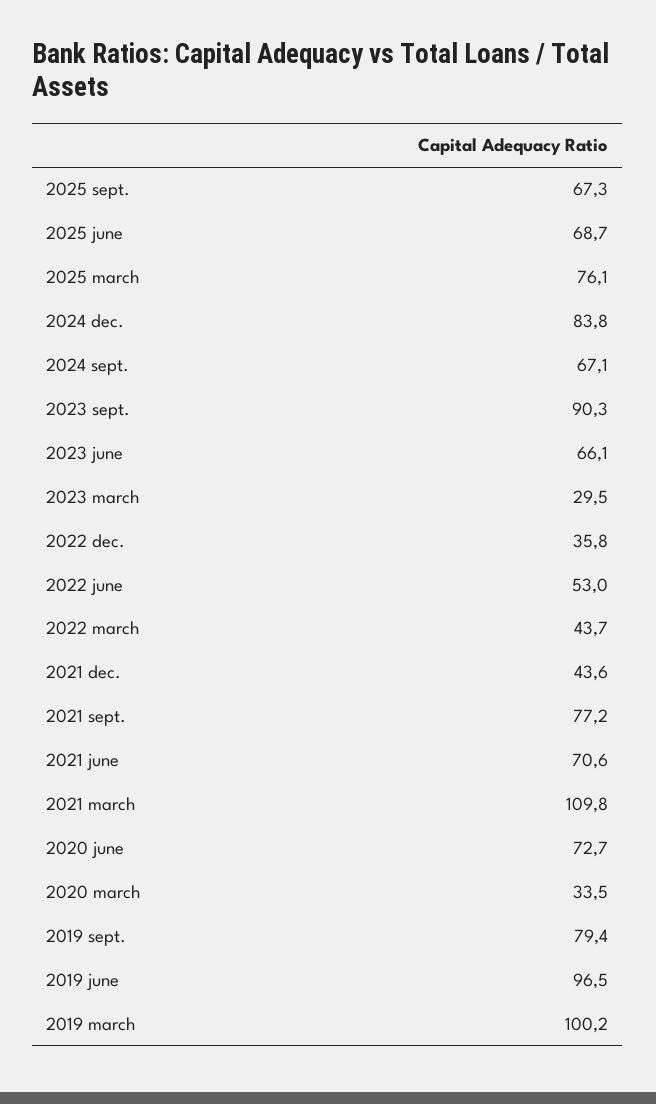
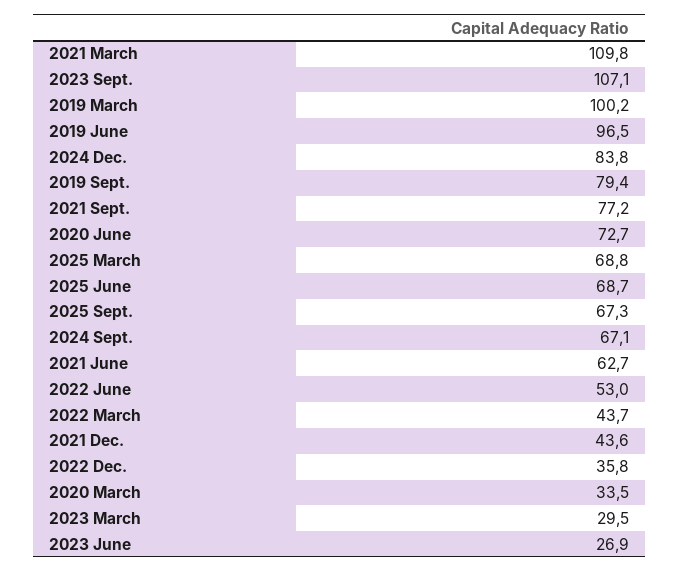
  {
    "2025 sept.": 67.3,
    "2025 june": 68.7,
-   "2025 march": 76.1,
+   "2025 march": 68.8,
    "2024 dec.": 83.8,
    "2024 sept.": 67.1,
-   "2023 sept.": 90.3,
+   "2023 sept.": 107.1,
-   "2023 june": 66.1,
+   "2023 june": 26.9,
    "2023 march": 29.5,
    "2022 dec.": 35.8,
    "2022 june": 53,
    "2022 march": 43.7,
    "2021 dec.": 43.6,
    "2021 sept.": 77.2,
-   "2021 june": 70.6,
+   "2021 june": 62.7,
    "2021 march": 109.8,
    "2020 june": 72.7,
    "2020 march": 33.5,
    "2019 sept.": 79.4,
    "2019 june": 96.5,
    "2019 march": 100.2
  }

